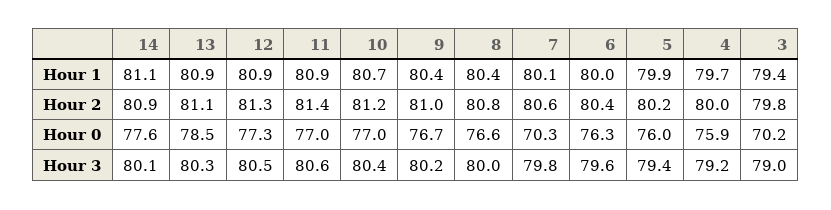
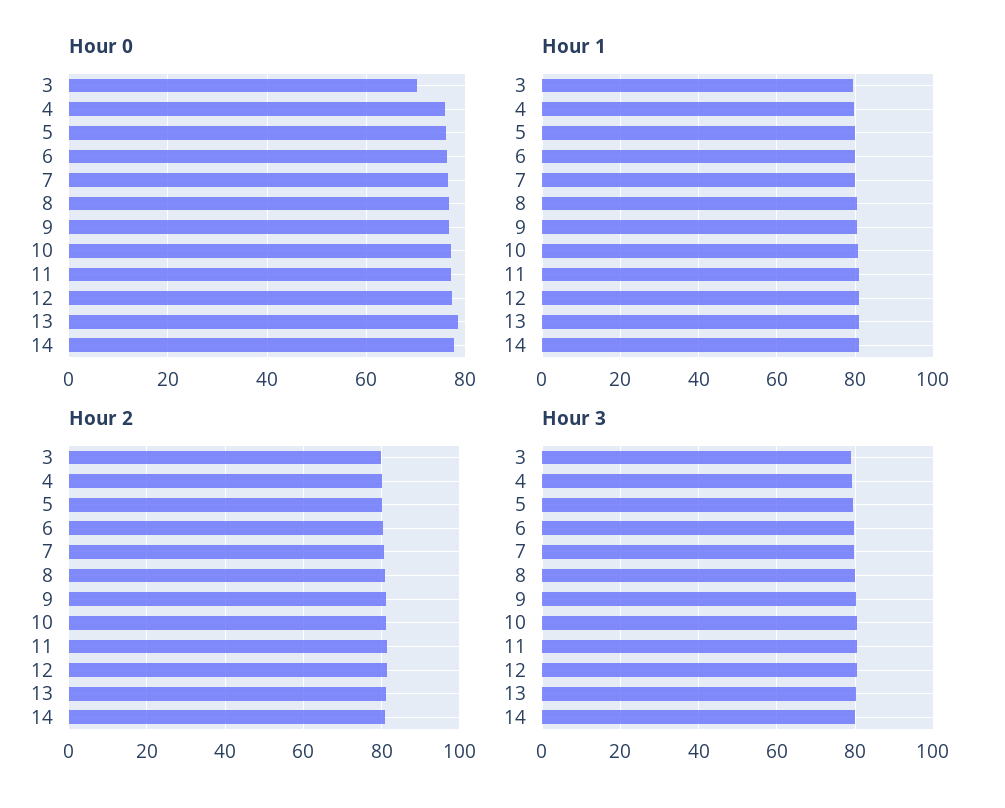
  {
    "Hour 1": {
      "14": 81.1,
      "13": 80.9,
      "12": 80.9,
      "11": 80.9,
      "10": 80.7,
      "9": 80.4,
      "8": 80.4,
      "7": 80.1,
      "6": 80,
      "5": 79.9,
      "4": 79.7,
      "3": 79.4
    },
    "Hour 2": {
      "14": 80.9,
      "13": 81.1,
      "12": 81.3,
      "11": 81.4,
      "10": 81.2,
      "9": 81,
      "8": 80.8,
      "7": 80.6,
      "6": 80.4,
      "5": 80.2,
      "4": 80,
      "3": 79.8
    },
    "Hour 0": {
      "14": 77.6,
      "13": 78.5,
      "12": 77.3,
      "11": 77,
      "10": 77,
      "9": 76.7,
      "8": 76.6,
-     "7": 70.3,
+     "7": 76,
      "6": 76.3,
      "5": 76,
      "4": 75.9,
      "3": 70.2
    },
    "Hour 3": {
      "14": 80.1,
      "13": 80.3,
      "12": 80.5,
      "11": 80.6,
      "10": 80.4,
      "9": 80.2,
      "8": 80,
      "7": 79.8,
      "6": 79.6,
      "5": 79.4,
      "4": 79.2,
      "3": 79
    }
  }

